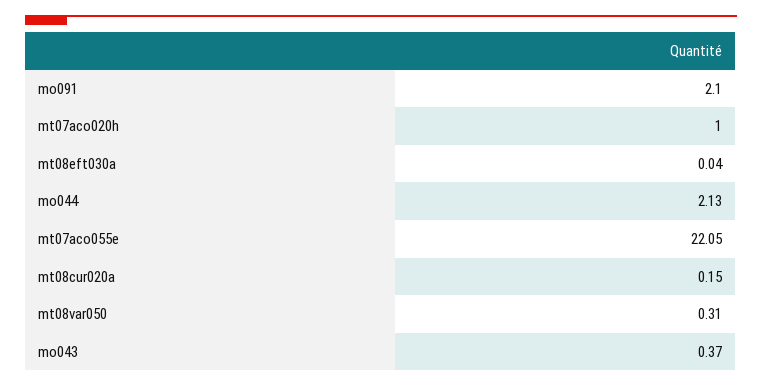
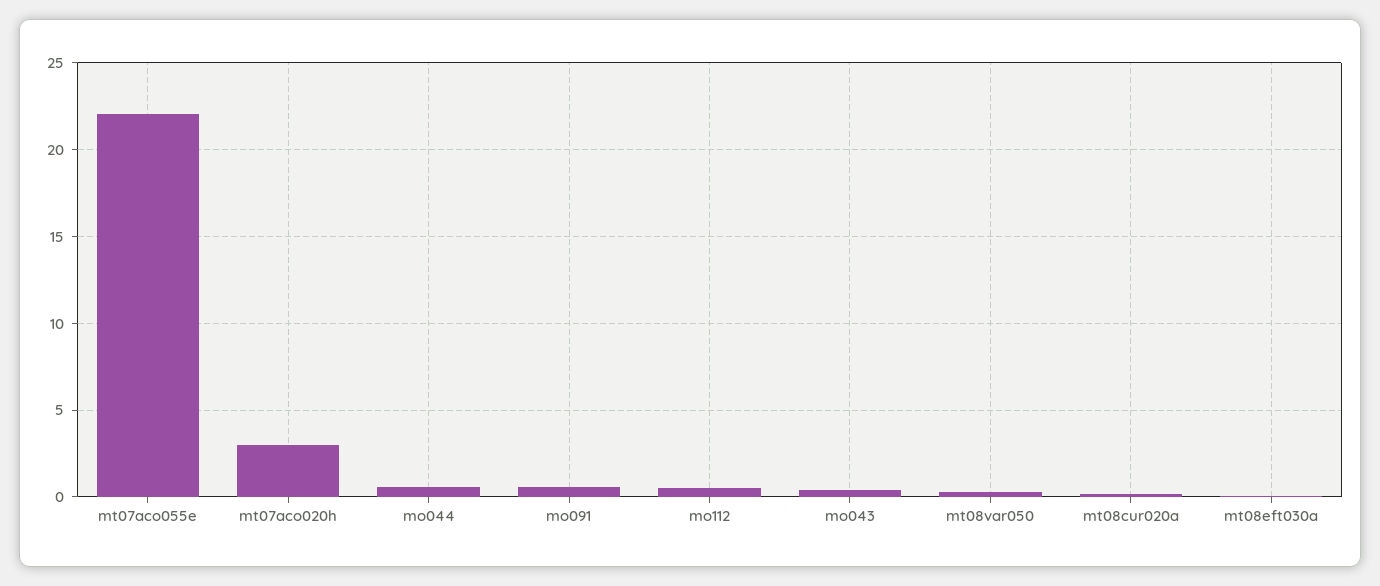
  {
-   "mo091": 2.1,
+   "mo091": 0.5,
-   "mt07aco020h": 1,
+   "mt07aco020h": 3,
    "mt08eft030a": 0.04,
-   "mo044": 2.13,
+   "mo044": 0.5,
    "mt07aco055e": 22.05,
    "mt08cur020a": 0.15,
    "mt08var050": 0.31,
-   "mo043": 0.37
+   "mo043": 0.37,
+   "mo112": 0.5
  }

